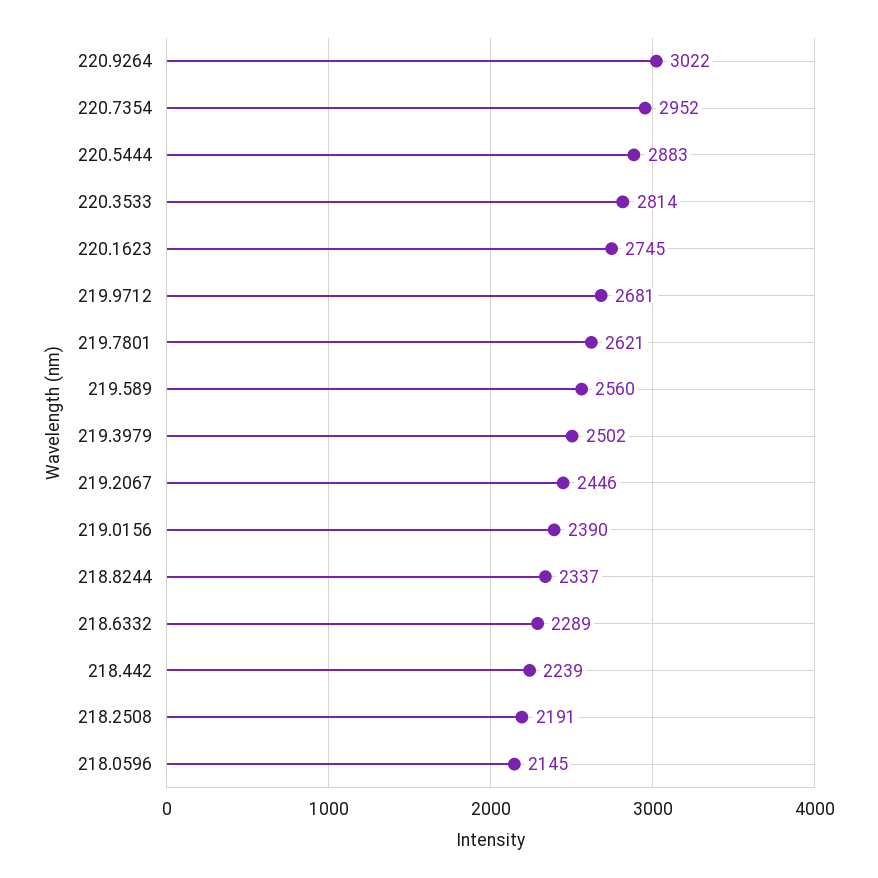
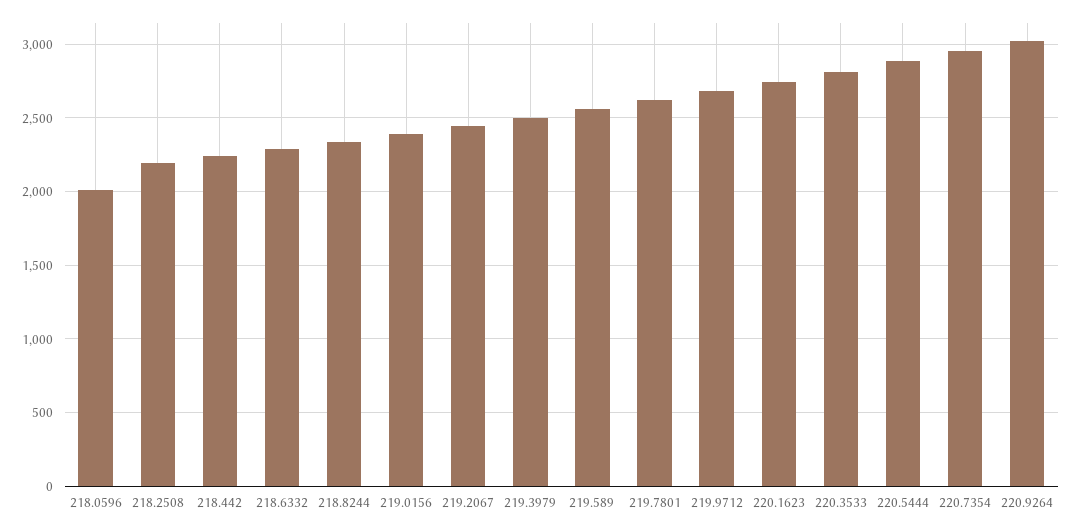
  {
    "220.9264": 3022,
    "220.7354": 2952,
    "220.5444": 2883,
    "220.3533": 2814,
    "220.1623": 2745,
    "219.9712": 2681,
    "219.7801": 2621,
    "219.589": 2560,
    "219.3979": 2502,
    "219.2067": 2446,
    "219.0156": 2390,
    "218.8244": 2337,
    "218.6332": 2289,
    "218.442": 2239,
    "218.2508": 2191,
-   "218.0596": 2145
+   "218.0596": 2000
  }

